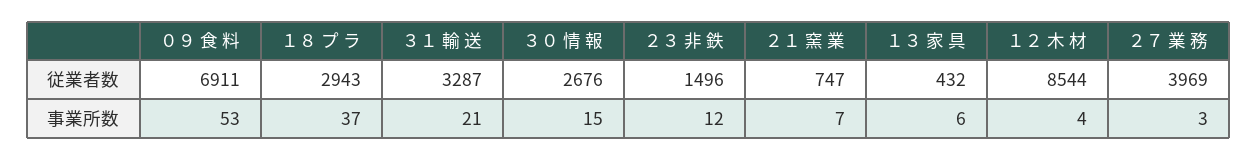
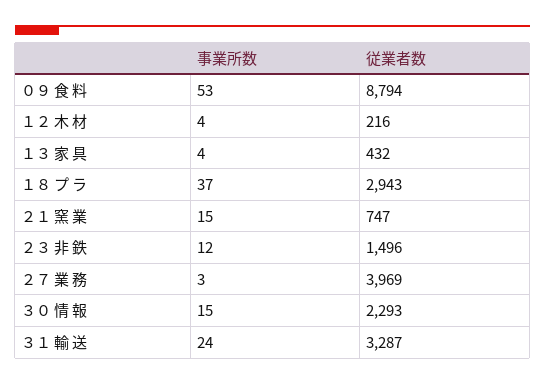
  {
    "０９ 食 料": {
-     "従業者数": 6911,
+     "従業者数": 8794,
      "事業所数": 53
    },
    "１８ プ ラ": {
      "従業者数": 2943,
      "事業所数": 37
    },
    "３１ 輸 送": {
      "従業者数": 3287,
-     "事業所数": 21
+     "事業所数": 24
    },
    "３０ 情 報": {
-     "従業者数": 2676,
+     "従業者数": 2293,
      "事業所数": 15
    },
    "２３ 非 鉄": {
      "従業者数": 1496,
      "事業所数": 12
    },
    "２１ 窯 業": {
      "従業者数": 747,
-     "事業所数": 7
+     "事業所数": 15
    },
    "１３ 家 具": {
      "従業者数": 432,
-     "事業所数": 6
+     "事業所数": 4
    },
    "１２ 木 材": {
-     "従業者数": 8544,
+     "従業者数": 216,
      "事業所数": 4
    },
    "２７ 業 務": {
      "従業者数": 3969,
      "事業所数": 3
    }
  }

